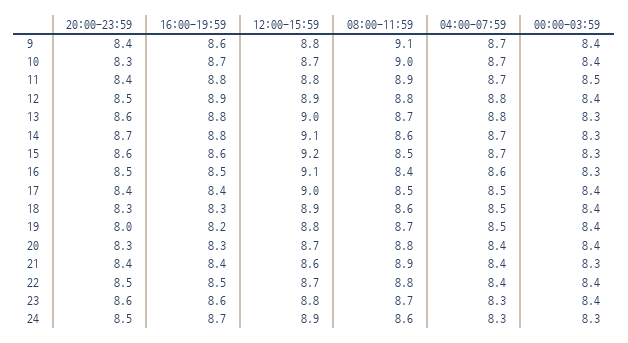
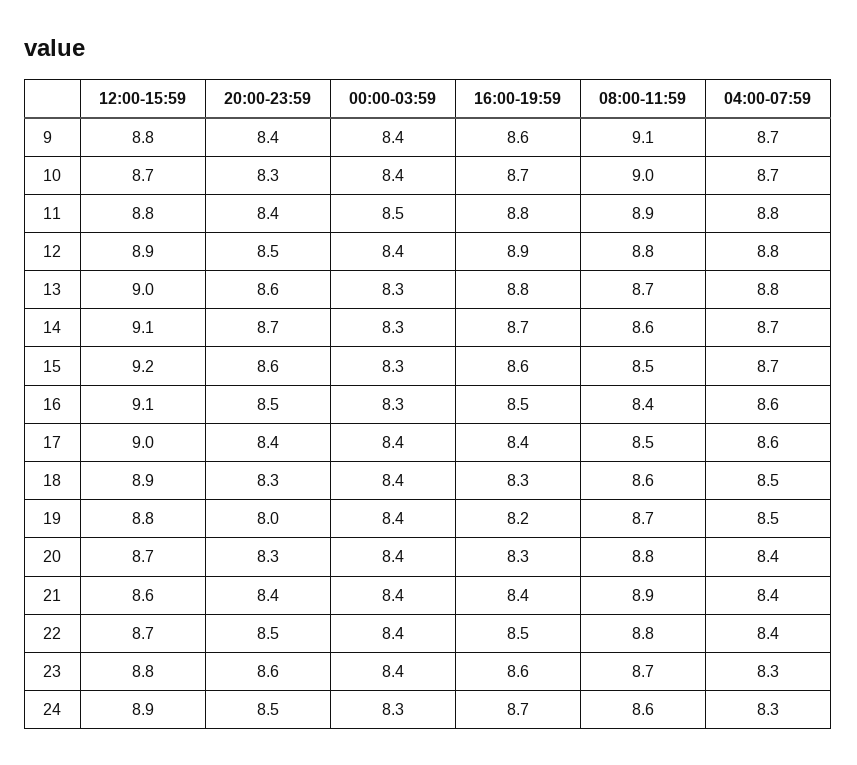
  {
    "20:00-23:59": {
      "9": 8.4,
      "10": 8.3,
      "11": 8.4,
      "12": 8.5,
      "13": 8.6,
      "14": 8.7,
      "15": 8.6,
      "16": 8.5,
      "17": 8.4,
      "18": 8.3,
      "19": 8,
      "20": 8.3,
      "21": 8.4,
      "22": 8.5,
      "23": 8.6,
      "24": 8.5
    },
    "16:00-19:59": {
      "9": 8.6,
      "10": 8.7,
      "11": 8.8,
      "12": 8.9,
      "13": 8.8,
-     "14": 8.8,
+     "14": 8.7,
      "15": 8.6,
      "16": 8.5,
      "17": 8.4,
      "18": 8.3,
      "19": 8.2,
      "20": 8.3,
      "21": 8.4,
      "22": 8.5,
      "23": 8.6,
      "24": 8.7
    },
    "12:00-15:59": {
      "9": 8.8,
      "10": 8.7,
      "11": 8.8,
      "12": 8.9,
      "13": 9,
      "14": 9.1,
      "15": 9.2,
      "16": 9.1,
      "17": 9,
      "18": 8.9,
      "19": 8.8,
      "20": 8.7,
      "21": 8.6,
      "22": 8.7,
      "23": 8.8,
      "24": 8.9
    },
    "08:00-11:59": {
      "9": 9.1,
      "10": 9,
      "11": 8.9,
      "12": 8.8,
      "13": 8.7,
      "14": 8.6,
      "15": 8.5,
      "16": 8.4,
      "17": 8.5,
      "18": 8.6,
      "19": 8.7,
      "20": 8.8,
      "21": 8.9,
      "22": 8.8,
      "23": 8.7,
      "24": 8.6
    },
    "04:00-07:59": {
      "9": 8.7,
      "10": 8.7,
-     "11": 8.7,
+     "11": 8.8,
      "12": 8.8,
      "13": 8.8,
      "14": 8.7,
      "15": 8.7,
      "16": 8.6,
-     "17": 8.5,
+     "17": 8.6,
      "18": 8.5,
      "19": 8.5,
      "20": 8.4,
      "21": 8.4,
      "22": 8.4,
      "23": 8.3,
      "24": 8.3
    },
    "00:00-03:59": {
      "9": 8.4,
      "10": 8.4,
      "11": 8.5,
      "12": 8.4,
      "13": 8.3,
      "14": 8.3,
      "15": 8.3,
      "16": 8.3,
      "17": 8.4,
      "18": 8.4,
      "19": 8.4,
      "20": 8.4,
-     "21": 8.3,
+     "21": 8.4,
      "22": 8.4,
      "23": 8.4,
      "24": 8.3
    }
  }

